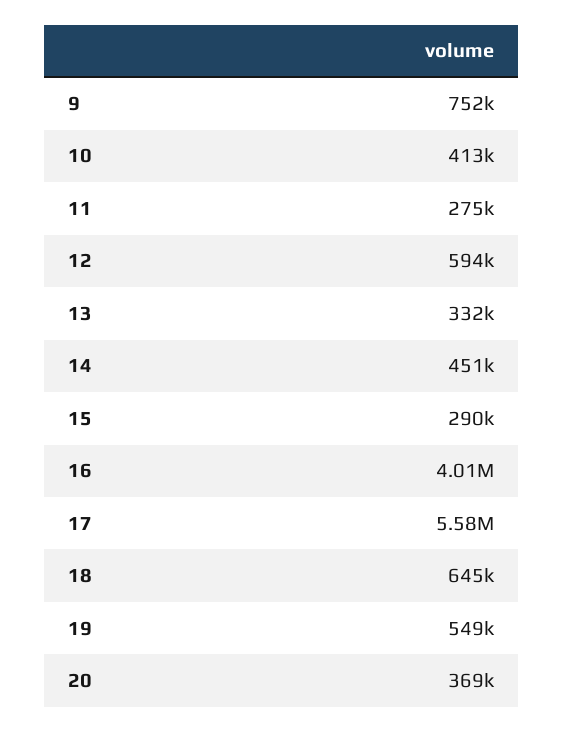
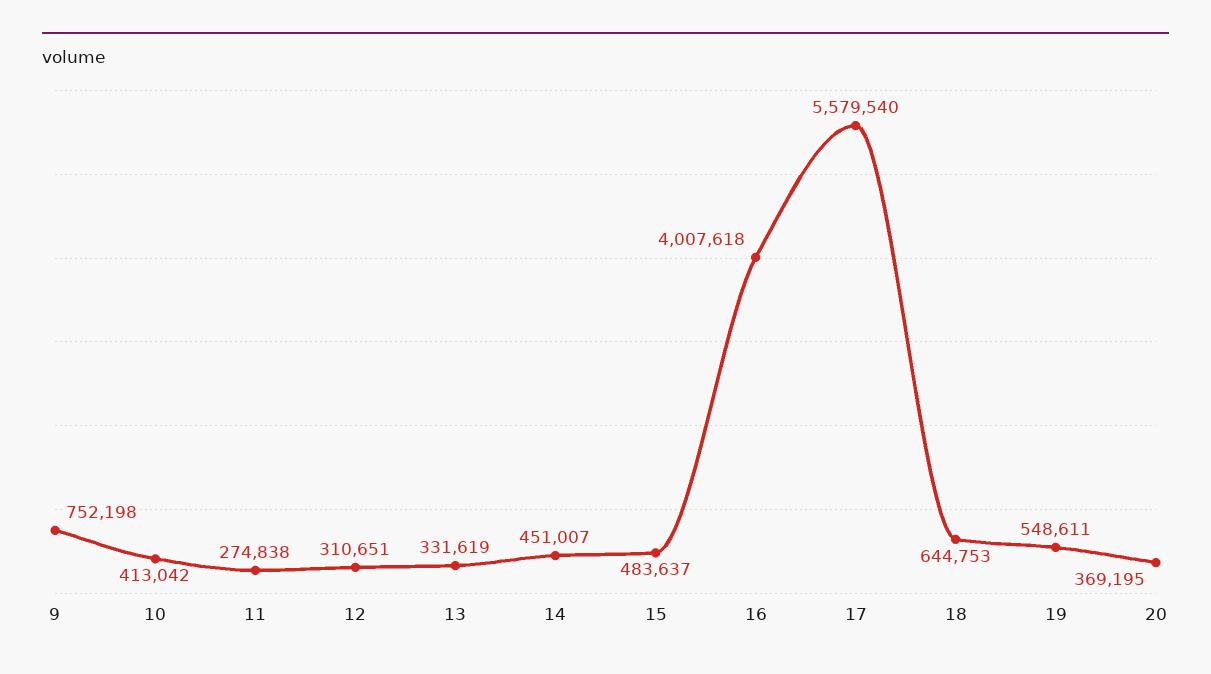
  {
    "9": 752198,
    "10": 413042,
    "11": 274838,
-   "12": 594000,
+   "12": 310651,
    "13": 331619,
    "14": 451007,
-   "15": 290000,
+   "15": 483637,
    "16": 4007618,
    "17": 5579540,
    "18": 644753,
    "19": 548611,
    "20": 369195
  }

